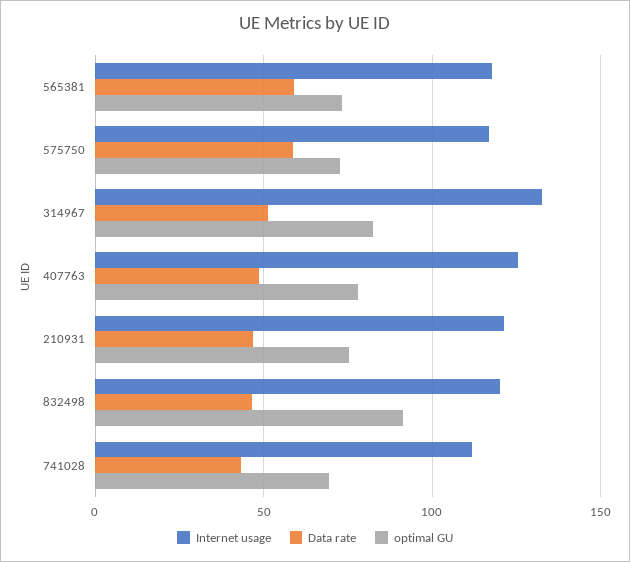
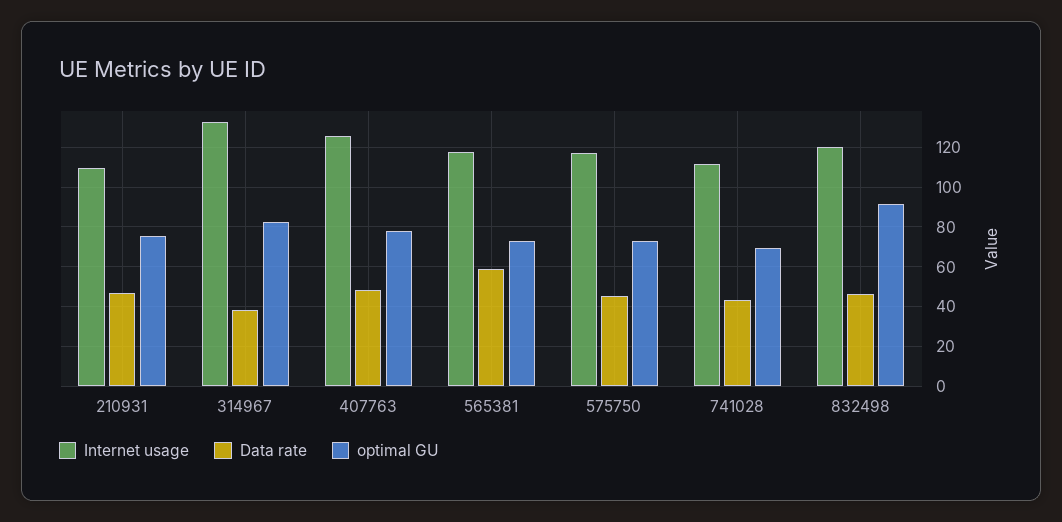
  {
    "Internet usage": {
      "565381": 120,
      "575750": 115,
      "314967": 135,
      "407763": 125,
-     "210931": 120,
+     "210931": 110,
      "832498": 120,
      "741028": 110
    },
    "Data rate": {
      "565381": 60,
-     "575750": 60,
+     "575750": 45,
-     "314967": 50,
+     "314967": 40,
      "407763": 50,
      "210931": 45,
      "832498": 45,
      "741028": 45
    },
    "optimal GU": {
      "565381": 75,
      "575750": 75,
      "314967": 85,
      "407763": 80,
      "210931": 75,
      "832498": 90,
      "741028": 70
    }
  }

